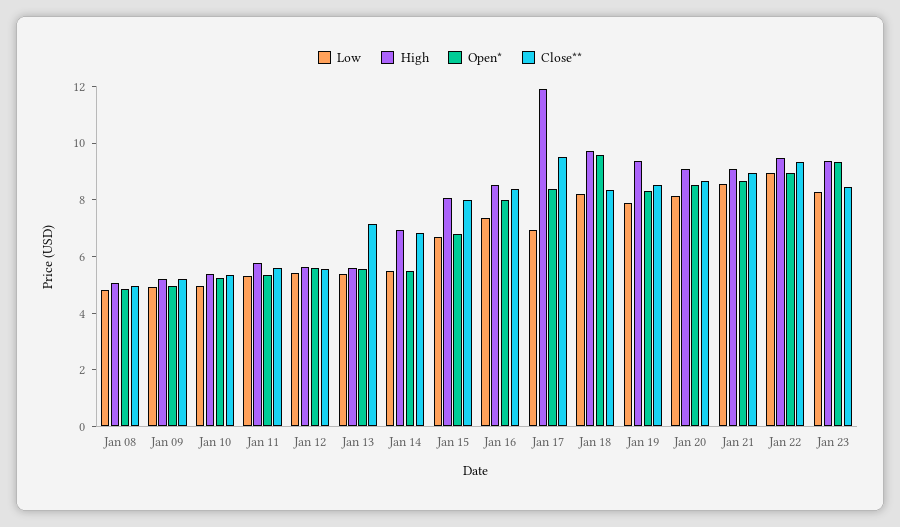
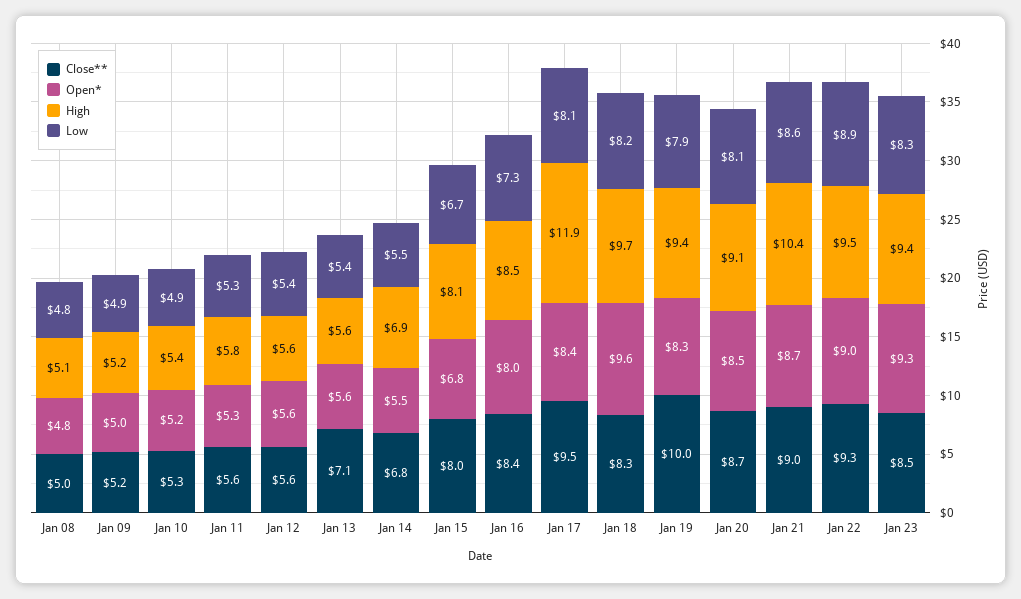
  {
    "Low": {
      "Jan 08": 4.8,
      "Jan 09": 4.9,
      "Jan 10": 4.9,
      "Jan 11": 5.3,
      "Jan 12": 5.4,
      "Jan 13": 5.4,
      "Jan 14": 5.5,
      "Jan 15": 6.7,
      "Jan 16": 7.3,
-     "Jan 17": 7,
+     "Jan 17": 8.1,
      "Jan 18": 8.2,
      "Jan 19": 7.9,
      "Jan 20": 8.1,
      "Jan 21": 8.6,
      "Jan 22": 8.9,
      "Jan 23": 8.3
    },
    "High": {
      "Jan 08": 5.1,
      "Jan 09": 5.2,
      "Jan 10": 5.4,
      "Jan 11": 5.8,
      "Jan 12": 5.6,
      "Jan 13": 5.6,
      "Jan 14": 6.9,
      "Jan 15": 8.1,
      "Jan 16": 8.5,
      "Jan 17": 11.9,
      "Jan 18": 9.7,
      "Jan 19": 9.4,
      "Jan 20": 9.1,
-     "Jan 21": 9,
+     "Jan 21": 10.4,
      "Jan 22": 9.5,
      "Jan 23": 9.4
    },
    "Open*": {
      "Jan 08": 4.8,
      "Jan 09": 5,
      "Jan 10": 5.2,
      "Jan 11": 5.3,
      "Jan 12": 5.6,
      "Jan 13": 5.6,
      "Jan 14": 5.5,
      "Jan 15": 6.8,
      "Jan 16": 8,
      "Jan 17": 8.4,
      "Jan 18": 9.6,
      "Jan 19": 8.3,
      "Jan 20": 8.5,
      "Jan 21": 8.7,
      "Jan 22": 9,
      "Jan 23": 9.3
    },
    "Close**": {
      "Jan 08": 5,
      "Jan 09": 5.2,
      "Jan 10": 5.3,
      "Jan 11": 5.6,
      "Jan 12": 5.6,
      "Jan 13": 7.1,
      "Jan 14": 6.8,
      "Jan 15": 8,
      "Jan 16": 8.4,
      "Jan 17": 9.5,
      "Jan 18": 8.3,
-     "Jan 19": 8.5,
+     "Jan 19": 10,
      "Jan 20": 8.7,
      "Jan 21": 9,
      "Jan 22": 9.3,
      "Jan 23": 8.5
    }
  }

